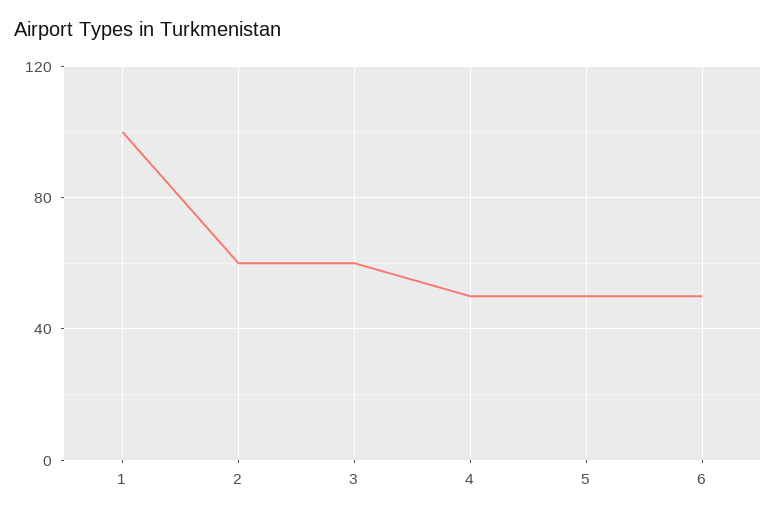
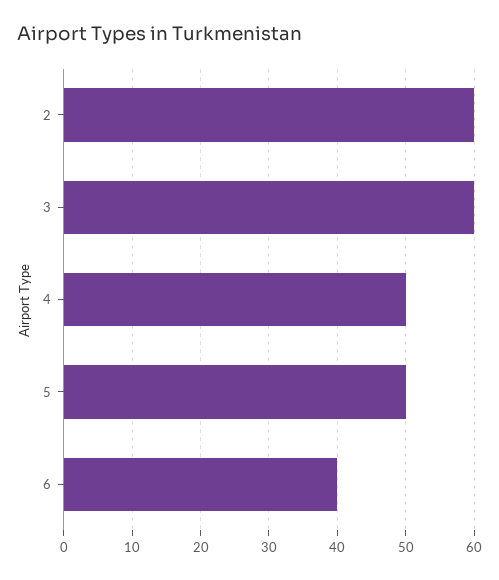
  {
-   "1": 100,
    "2": 60,
    "3": 60,
    "4": 50,
    "5": 50,
-   "6": 50
+   "6": 40
  }

